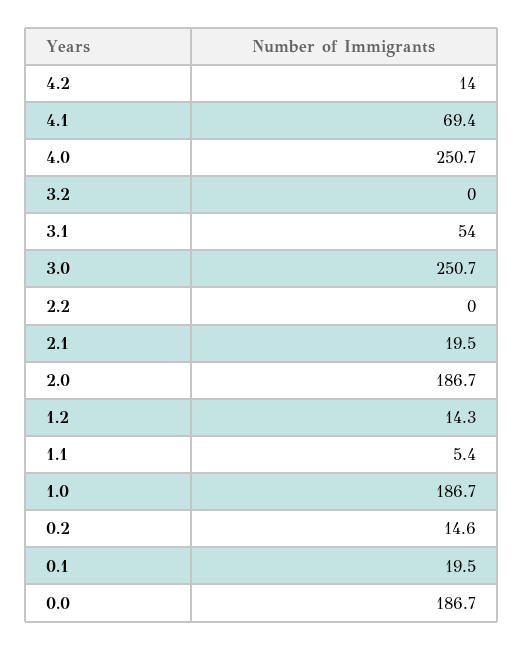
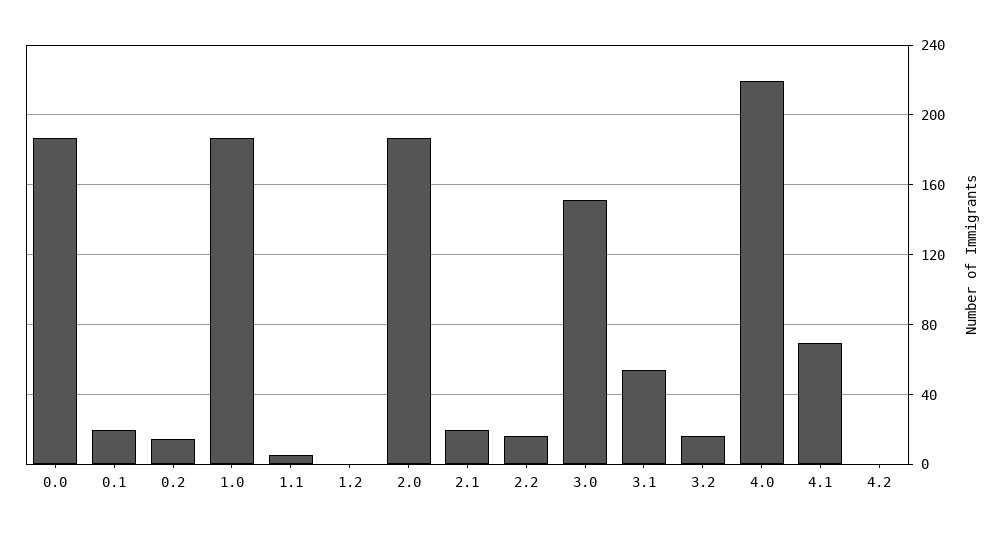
  {
-   "4.2": 14,
+   "4.2": 0,
    "4.1": 69.4,
-   "4.0": 250.7,
+   "4.0": 220,
-   "3.2": 0,
+   "3.2": 15,
    "3.1": 54,
-   "3.0": 250.7,
+   "3.0": 150,
-   "2.2": 0,
+   "2.2": 15,
    "2.1": 19.5,
    "2.0": 186.7,
-   "1.2": 14.3,
+   "1.2": 0,
    "1.1": 5.4,
    "1.0": 186.7,
    "0.2": 14.6,
    "0.1": 19.5,
    "0.0": 186.7
  }

